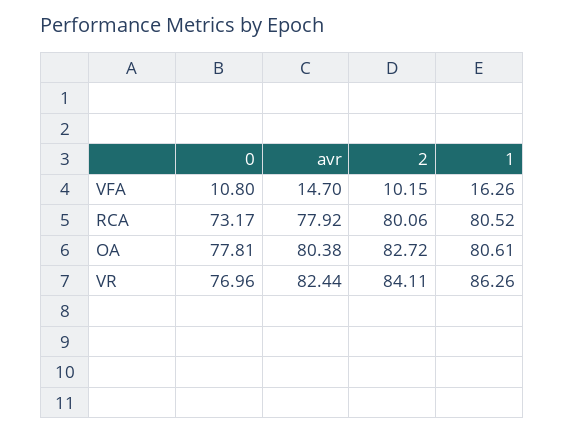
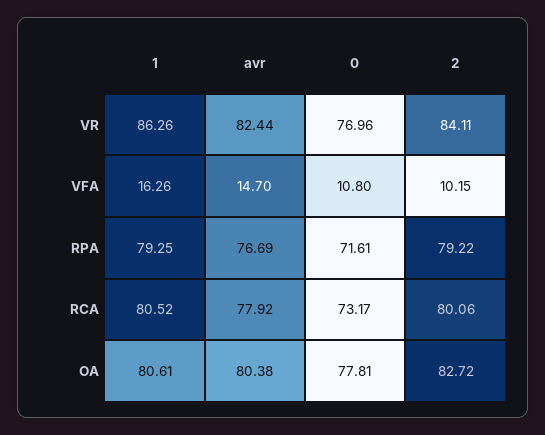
  {
    "0": {
      "VFA": 10.8,
      "RCA": 73.17,
      "OA": 77.81,
-     "VR": 76.96
+     "VR": 76.96,
+     "RPA": 71.61
    },
    "avr": {
      "VFA": 14.7,
      "RCA": 77.92,
      "OA": 80.38,
-     "VR": 82.44
+     "VR": 82.44,
+     "RPA": 76.69
    },
    "2": {
      "VFA": 10.15,
      "RCA": 80.06,
      "OA": 82.72,
-     "VR": 84.11
+     "VR": 84.11,
+     "RPA": 79.22
    },
    "1": {
      "VFA": 16.26,
      "RCA": 80.52,
      "OA": 80.61,
-     "VR": 86.26
+     "VR": 86.26,
+     "RPA": 79.25
    }
  }

